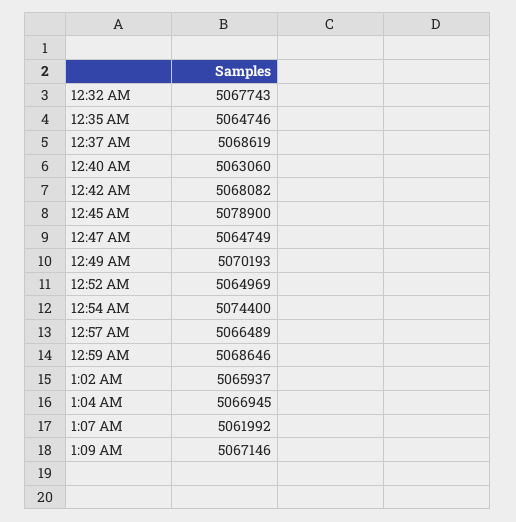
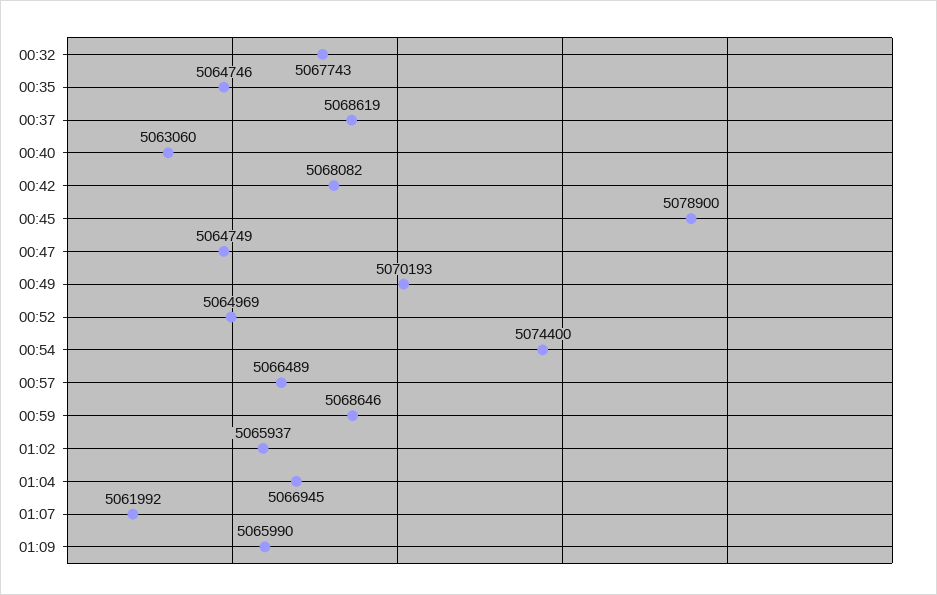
  {
    "12:32 AM": 5067743,
    "12:35 AM": 5064746,
    "12:37 AM": 5068619,
    "12:40 AM": 5063060,
    "12:42 AM": 5068082,
    "12:45 AM": 5078900,
    "12:47 AM": 5064749,
    "12:49 AM": 5070193,
    "12:52 AM": 5064969,
    "12:54 AM": 5074400,
    "12:57 AM": 5066489,
    "12:59 AM": 5068646,
    "1:02 AM": 5065937,
    "1:04 AM": 5066945,
    "1:07 AM": 5061992,
-   "1:09 AM": 5067146
+   "1:09 AM": 5065990
  }

